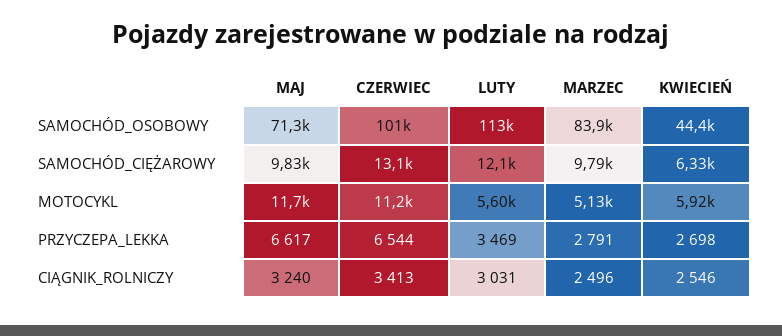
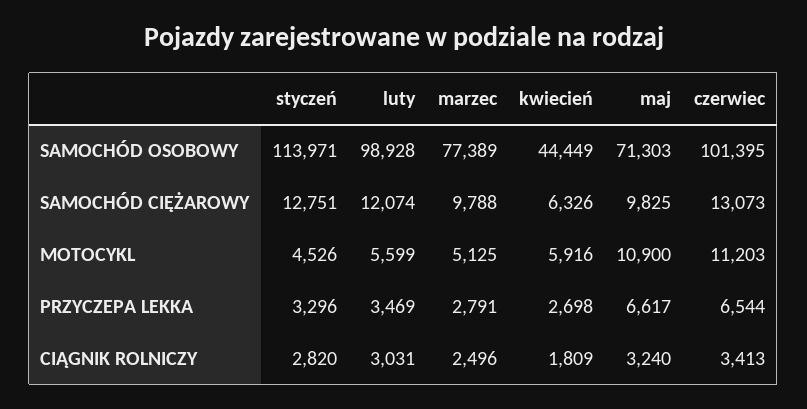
  {
    "MAJ": {
      "SAMOCHÓD_OSOBOWY": 71303,
      "SAMOCHÓD_CIĘŻAROWY": 9825,
-     "MOTOCYKL": 11700,
+     "MOTOCYKL": 10900,
      "PRZYCZEPA_LEKKA": 6617,
      "CIĄGNIK_ROLNICZY": 3240
    },
    "CZERWIEC": {
      "SAMOCHÓD_OSOBOWY": 101395,
      "SAMOCHÓD_CIĘŻAROWY": 13073,
      "MOTOCYKL": 11203,
      "PRZYCZEPA_LEKKA": 6544,
      "CIĄGNIK_ROLNICZY": 3413
    },
    "LUTY": {
-     "SAMOCHÓD_OSOBOWY": 113000,
+     "SAMOCHÓD_OSOBOWY": 98928,
      "SAMOCHÓD_CIĘŻAROWY": 12074,
      "MOTOCYKL": 5599,
      "PRZYCZEPA_LEKKA": 3469,
      "CIĄGNIK_ROLNICZY": 3031
    },
    "MARZEC": {
-     "SAMOCHÓD_OSOBOWY": 83900,
+     "SAMOCHÓD_OSOBOWY": 77389,
      "SAMOCHÓD_CIĘŻAROWY": 9788,
      "MOTOCYKL": 5125,
      "PRZYCZEPA_LEKKA": 2791,
      "CIĄGNIK_ROLNICZY": 2496
    },
    "KWIECIEŃ": {
      "SAMOCHÓD_OSOBOWY": 44449,
      "SAMOCHÓD_CIĘŻAROWY": 6326,
      "MOTOCYKL": 5916,
      "PRZYCZEPA_LEKKA": 2698,
-     "CIĄGNIK_ROLNICZY": 2546
+     "CIĄGNIK_ROLNICZY": 1809
-   }
+   },
+   "styczeń": {
+     "SAMOCHÓD_OSOBOWY": 113971,
+     "SAMOCHÓD_CIĘŻAROWY": 12751,
+     "MOTOCYKL": 4526,
+     "PRZYCZEPA_LEKKA": 3296,
+     "CIĄGNIK_ROLNICZY": 2820
+   }
  }

